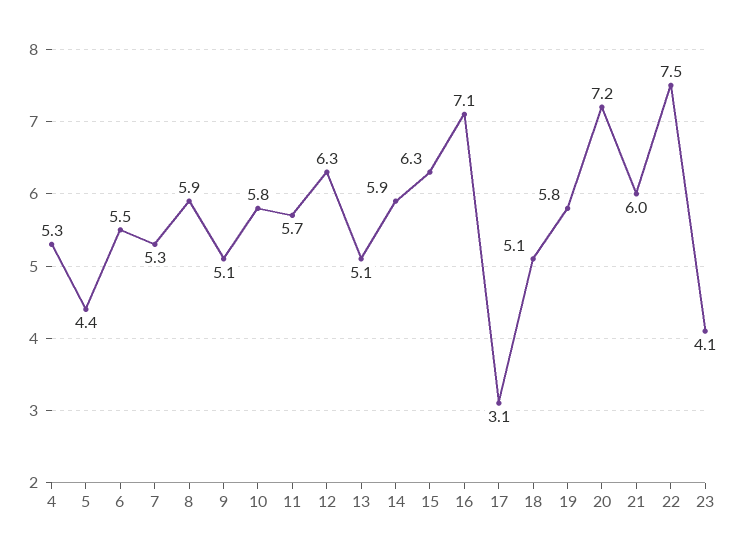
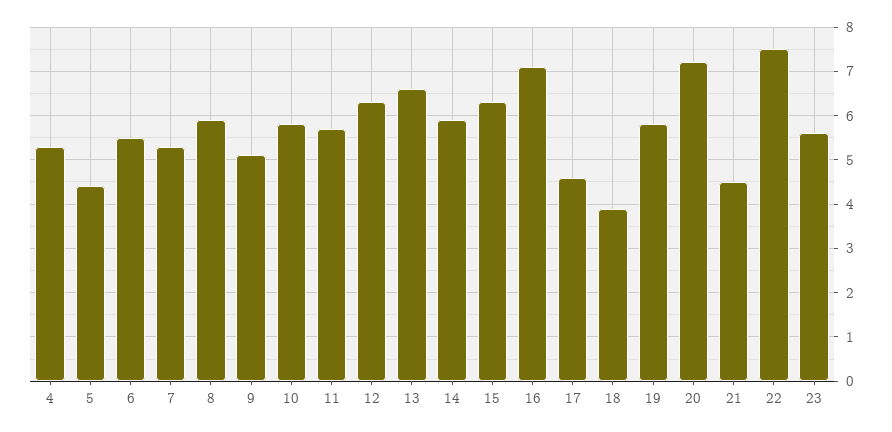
  {
    "4": 5.3,
    "5": 4.4,
    "6": 5.5,
    "7": 5.3,
    "8": 5.9,
    "9": 5.1,
    "10": 5.8,
    "11": 5.7,
    "12": 6.3,
-   "13": 5.1,
+   "13": 6.5,
    "14": 5.9,
    "15": 6.3,
    "16": 7.1,
-   "17": 3.1,
+   "17": 4.5,
-   "18": 5.1,
+   "18": 4,
    "19": 5.8,
    "20": 7.2,
-   "21": 6,
+   "21": 4.5,
    "22": 7.5,
-   "23": 4.1
+   "23": 5.5
  }

